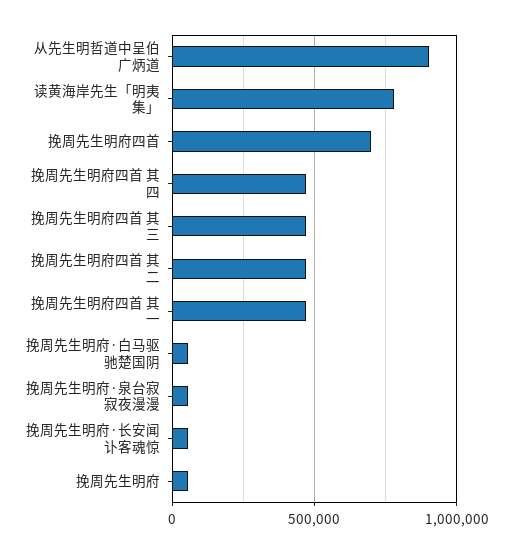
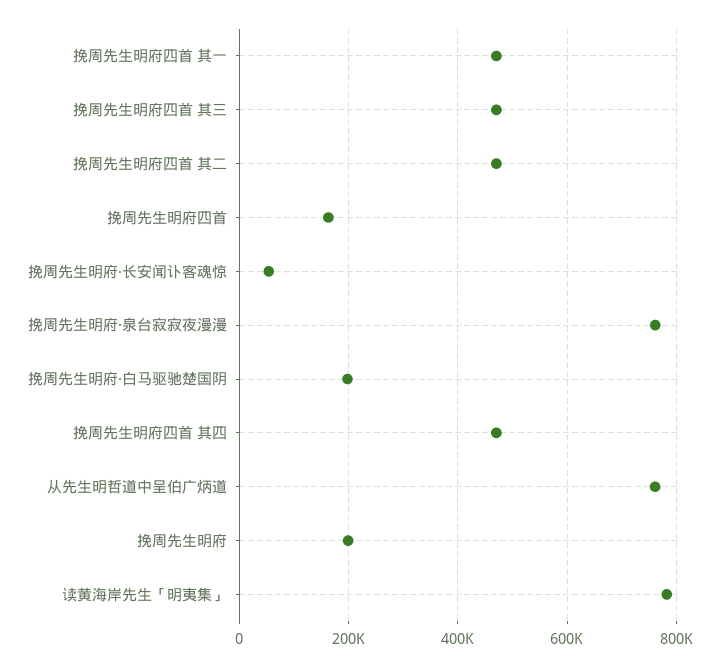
  {
-   "从先生明哲道中呈伯广炳道": 900000,
+   "从先生明哲道中呈伯广炳道": 760000,
    "读黄海岸先生「明夷集」": 780000,
-   "挽周先生明府四首": 700000,
+   "挽周先生明府四首": 160000,
    "挽周先生明府四首 其四": 480000,
    "挽周先生明府四首 其三": 480000,
    "挽周先生明府四首 其二": 480000,
    "挽周先生明府四首 其一": 480000,
-   "挽周先生明府·白马驱驰楚国阴": 50000,
+   "挽周先生明府·白马驱驰楚国阴": 200000,
-   "挽周先生明府·泉台寂寂夜漫漫": 50000,
+   "挽周先生明府·泉台寂寂夜漫漫": 760000,
    "挽周先生明府·长安闻讣客魂惊": 60000,
-   "挽周先生明府": 50000
+   "挽周先生明府": 200000
  }

